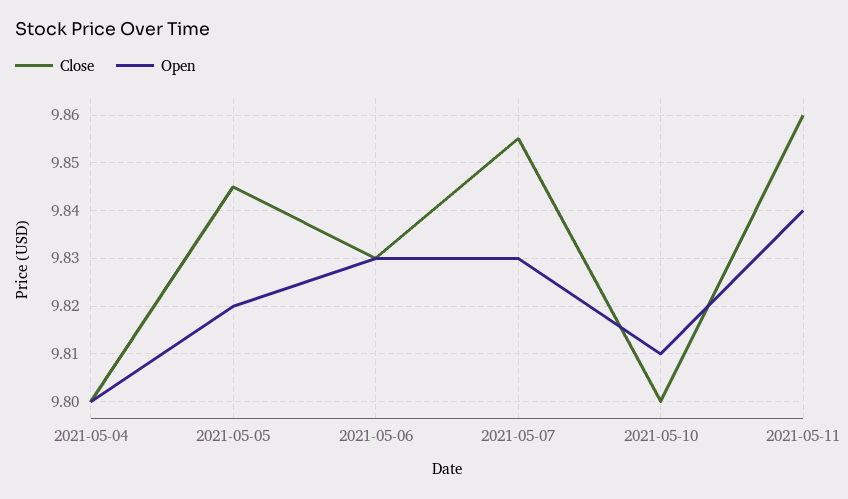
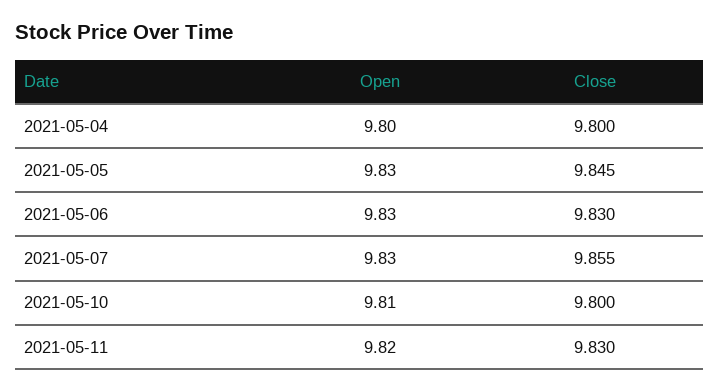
  {
    "Close": {
      "2021-05-04": 9.8,
      "2021-05-05": 9.845,
      "2021-05-06": 9.83,
      "2021-05-07": 9.855,
      "2021-05-10": 9.8,
-     "2021-05-11": 9.86
+     "2021-05-11": 9.83
    },
    "Open": {
      "2021-05-04": 9.8,
-     "2021-05-05": 9.82,
+     "2021-05-05": 9.83,
      "2021-05-06": 9.83,
      "2021-05-07": 9.83,
      "2021-05-10": 9.81,
-     "2021-05-11": 9.84
+     "2021-05-11": 9.82
    }
  }

